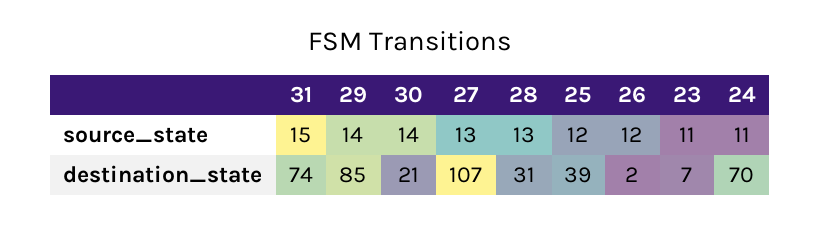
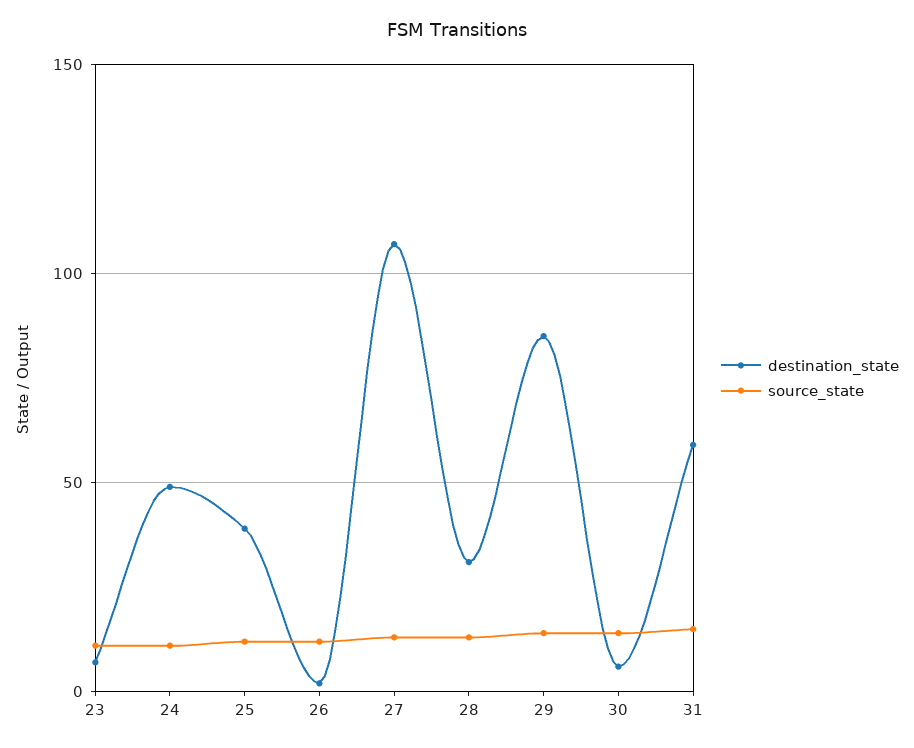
  {
    "source_state": {
      "31": 15,
      "29": 14,
      "30": 14,
      "27": 13,
      "28": 13,
      "25": 12,
      "26": 12,
      "23": 11,
      "24": 11
    },
    "destination_state": {
-     "31": 74,
+     "31": 60,
      "29": 85,
-     "30": 21,
+     "30": 5,
      "27": 107,
      "28": 31,
      "25": 39,
      "26": 2,
      "23": 7,
-     "24": 70
+     "24": 50
    }
  }

